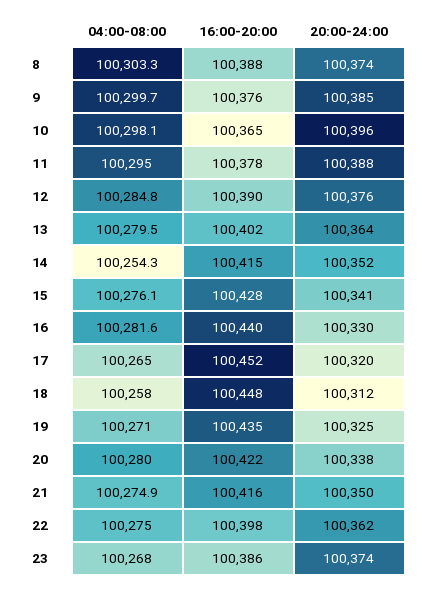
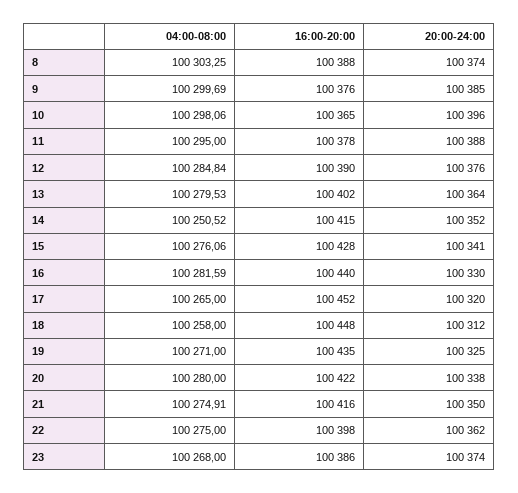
  {
    "04:00-08:00": {
      "8": 100303.25,
      "9": 100299.69,
      "10": 100298.06,
      "11": 100295,
      "12": 100284.84,
      "13": 100279.53,
-     "14": 100254.3,
+     "14": 100250.52,
      "15": 100276.06,
      "16": 100281.59,
      "17": 100265,
      "18": 100258,
      "19": 100271,
      "20": 100280,
      "21": 100274.91,
      "22": 100275,
      "23": 100268
    },
    "16:00-20:00": {
      "8": 100388,
      "9": 100376,
      "10": 100365,
      "11": 100378,
      "12": 100390,
      "13": 100402,
      "14": 100415,
      "15": 100428,
      "16": 100440,
      "17": 100452,
      "18": 100448,
      "19": 100435,
      "20": 100422,
      "21": 100416,
      "22": 100398,
      "23": 100386
    },
    "20:00-24:00": {
      "8": 100374,
      "9": 100385,
      "10": 100396,
      "11": 100388,
      "12": 100376,
      "13": 100364,
      "14": 100352,
      "15": 100341,
      "16": 100330,
      "17": 100320,
      "18": 100312,
      "19": 100325,
      "20": 100338,
      "21": 100350,
      "22": 100362,
      "23": 100374
    }
  }

